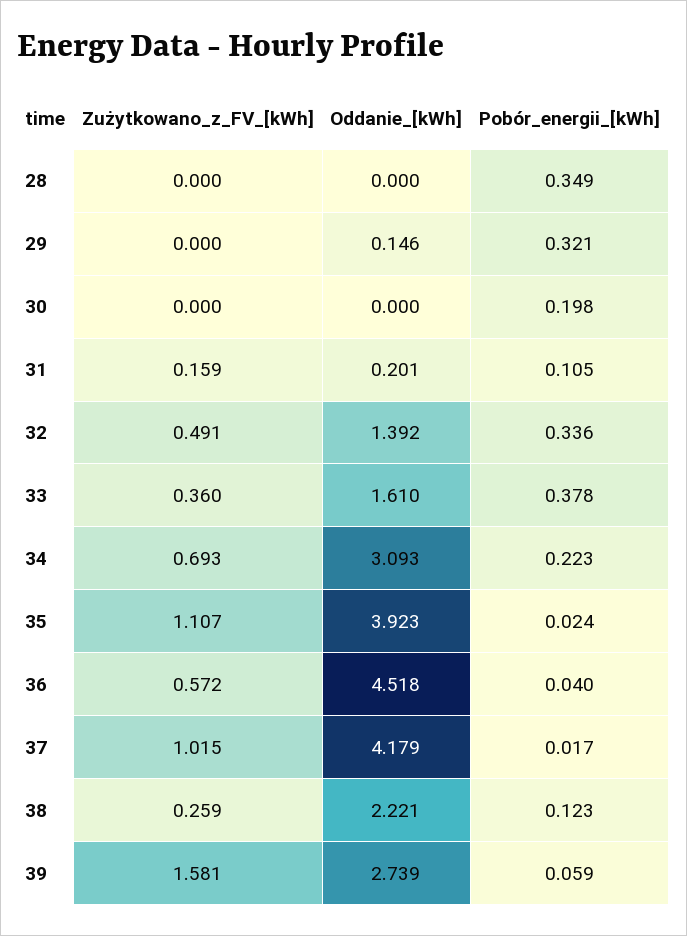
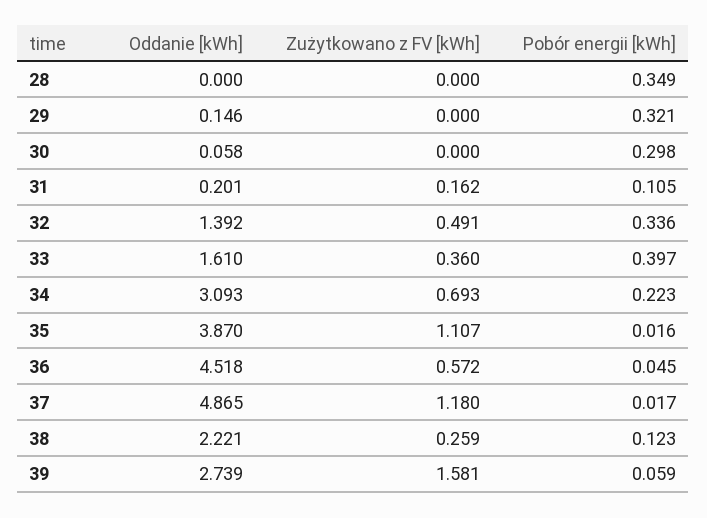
  {
    "Zużytkowano_z_FV_[kWh]": {
      "28": 0,
      "29": 0,
      "30": 0,
-     "31": 0.159,
+     "31": 0.162,
      "32": 0.491,
      "33": 0.36,
      "34": 0.693,
      "35": 1.107,
      "36": 0.572,
-     "37": 1.015,
+     "37": 1.18,
      "38": 0.259,
      "39": 1.581
    },
    "Oddanie_[kWh]": {
      "28": 0,
      "29": 0.146,
-     "30": 0,
+     "30": 0.058,
      "31": 0.201,
      "32": 1.392,
      "33": 1.61,
      "34": 3.093,
-     "35": 3.923,
+     "35": 3.87,
      "36": 4.518,
-     "37": 4.179,
+     "37": 4.865,
      "38": 2.221,
      "39": 2.739
    },
    "Pobór_energii_[kWh]": {
      "28": 0.349,
      "29": 0.321,
-     "30": 0.198,
+     "30": 0.298,
      "31": 0.105,
      "32": 0.336,
-     "33": 0.378,
+     "33": 0.397,
      "34": 0.223,
-     "35": 0.024,
+     "35": 0.016,
-     "36": 0.04,
+     "36": 0.045,
      "37": 0.017,
      "38": 0.123,
      "39": 0.059
    }
  }

